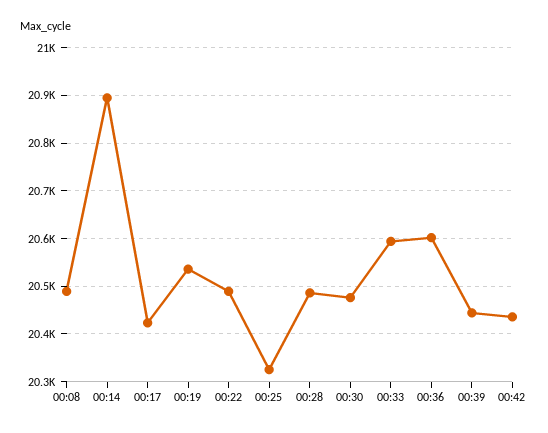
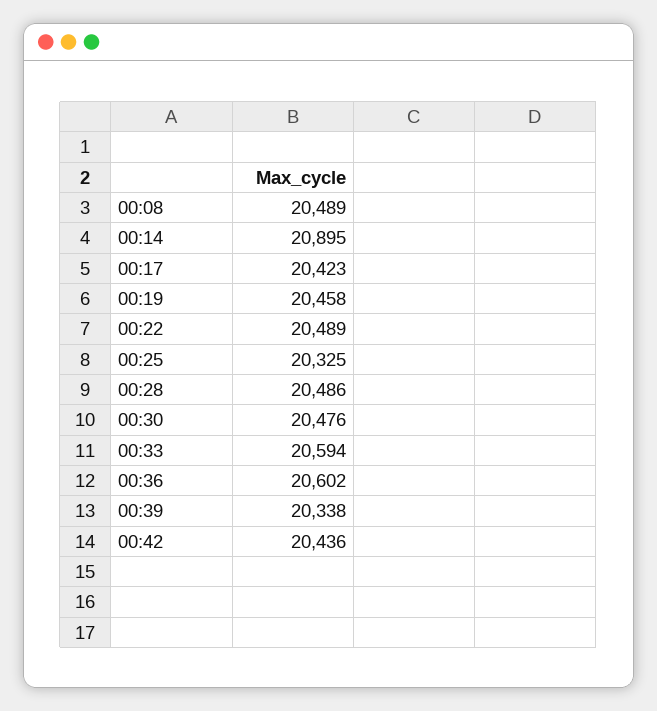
  {
    "00:08": 20489,
    "00:14": 20895,
    "00:17": 20423,
-   "00:19": 20540,
+   "00:19": 20458,
    "00:22": 20489,
    "00:25": 20325,
    "00:28": 20486,
    "00:30": 20476,
    "00:33": 20594,
    "00:36": 20602,
-   "00:39": 20440,
+   "00:39": 20338,
    "00:42": 20436
  }

